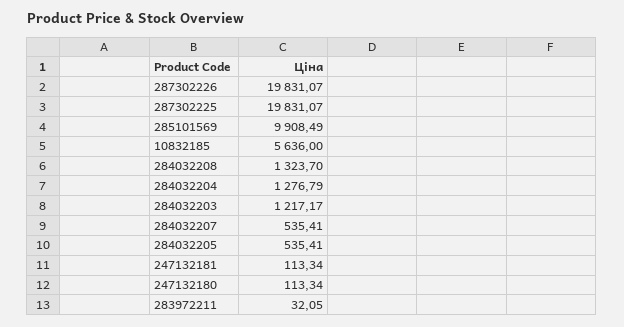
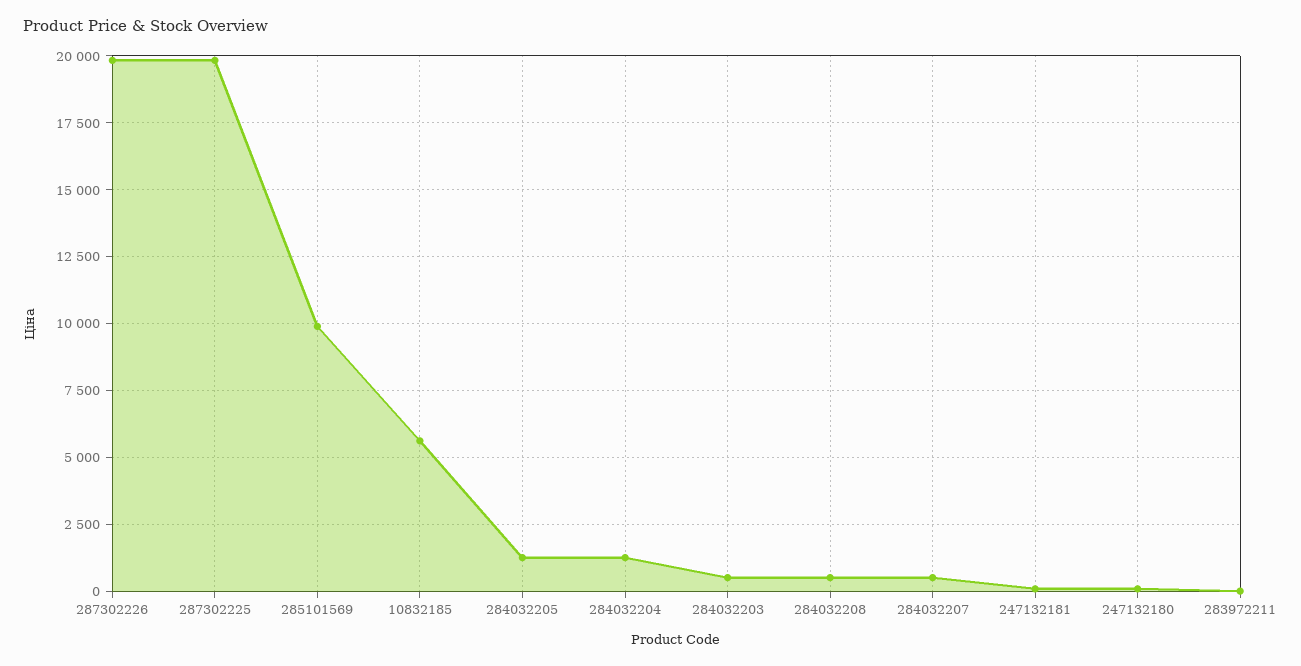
  {
    "287302226": 19831.07,
    "287302225": 19831.07,
    "285101569": 9908.49,
    "10832185": 5636,
-   "284032208": 1323.7,
+   "284032208": 500,
    "284032204": 1276.79,
-   "284032203": 1217.17,
+   "284032203": 500,
    "284032207": 535.41,
-   "284032205": 535.41,
+   "284032205": 1250,
    "247132181": 113.34,
    "247132180": 113.34,
    "283972211": 32.05
  }

